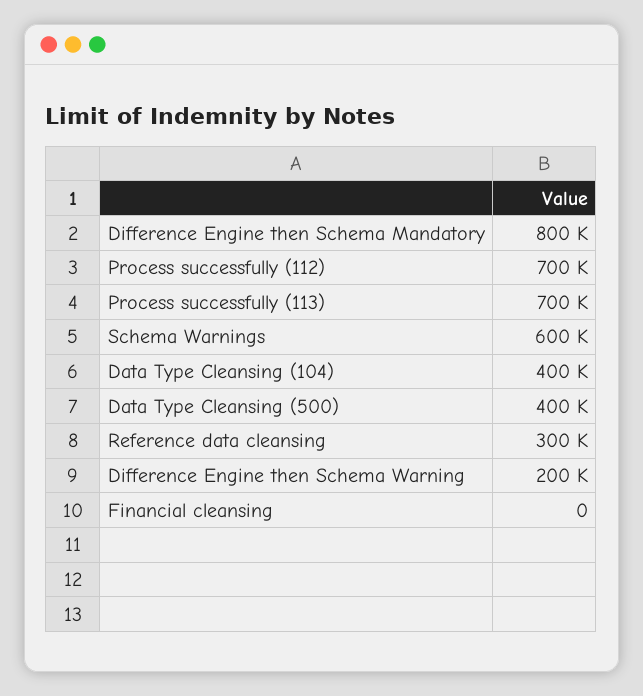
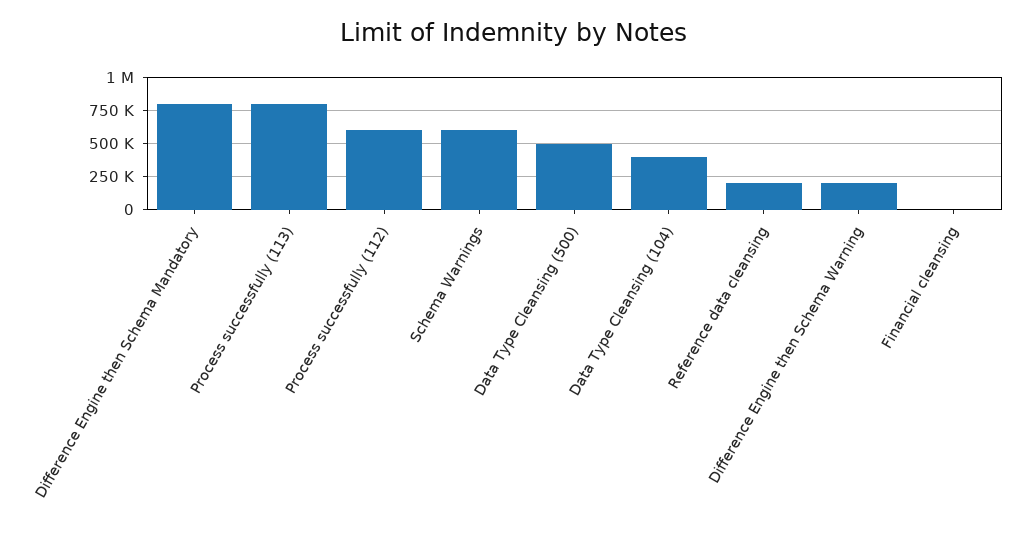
  {
    "Difference Engine then Schema Mandatory": 800000,
-   "Process successfully (112)": 700000,
+   "Process successfully (112)": 600000,
-   "Process successfully (113)": 700000,
+   "Process successfully (113)": 800000,
    "Schema Warnings": 600000,
    "Data Type Cleansing (104)": 400000,
-   "Data Type Cleansing (500)": 400000,
+   "Data Type Cleansing (500)": 500000,
-   "Reference data cleansing": 300000,
+   "Reference data cleansing": 200000,
    "Difference Engine then Schema Warning": 200000,
    "Financial cleansing": 0
  }

